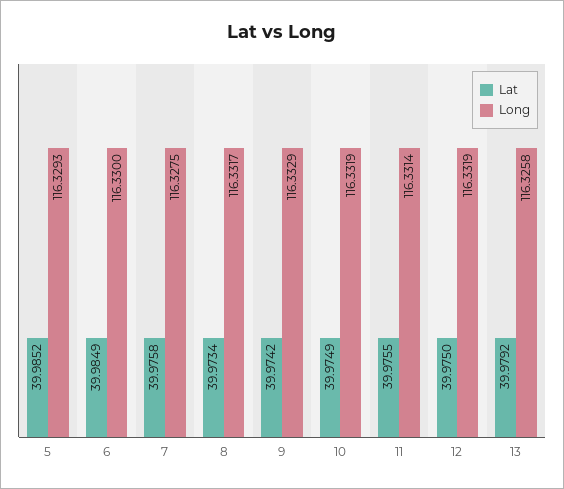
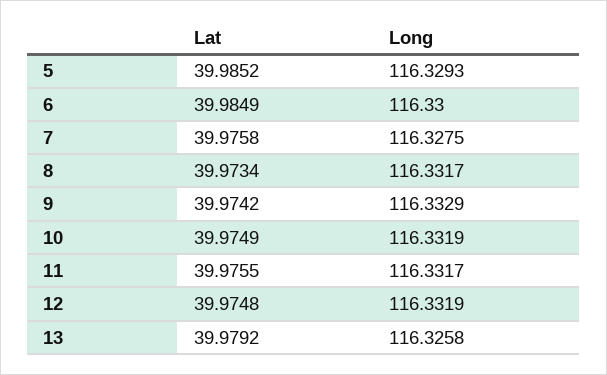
  {
    "Lat": {
      "5": 39.9852,
      "6": 39.9849,
      "7": 39.9758,
      "8": 39.9734,
      "9": 39.9742,
      "10": 39.9749,
      "11": 39.9755,
-     "12": 39.975,
+     "12": 39.9748,
      "13": 39.9792
    },
    "Long": {
      "5": 116.3293,
      "6": 116.33,
      "7": 116.3275,
      "8": 116.3317,
      "9": 116.3329,
      "10": 116.3319,
-     "11": 116.3314,
+     "11": 116.3317,
      "12": 116.3319,
      "13": 116.3258
    }
  }

